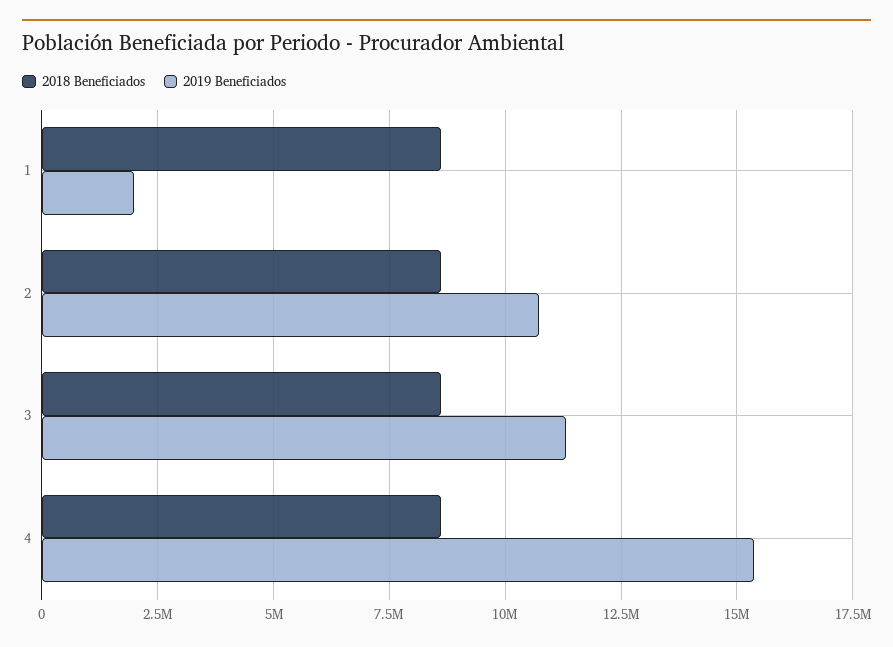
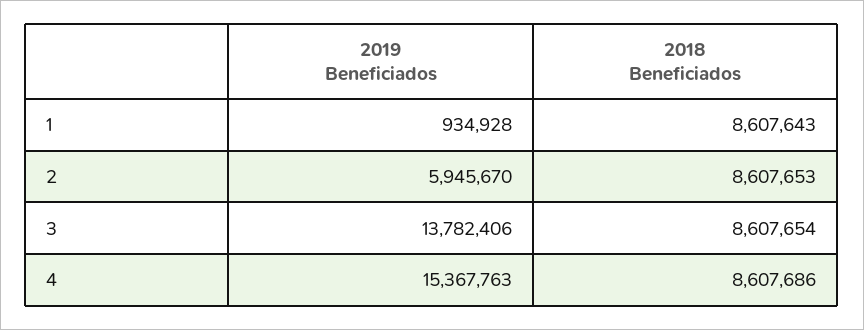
  {
    "2018 Beneficiados": {
      "1": 8607643,
      "2": 8607653,
      "3": 8607654,
      "4": 8607686
    },
    "2019 Beneficiados": {
-     "1": 2000000,
+     "1": 934928,
-     "2": 10750000,
+     "2": 5945670,
-     "3": 11250000,
+     "3": 13782406,
      "4": 15367763
    }
  }

